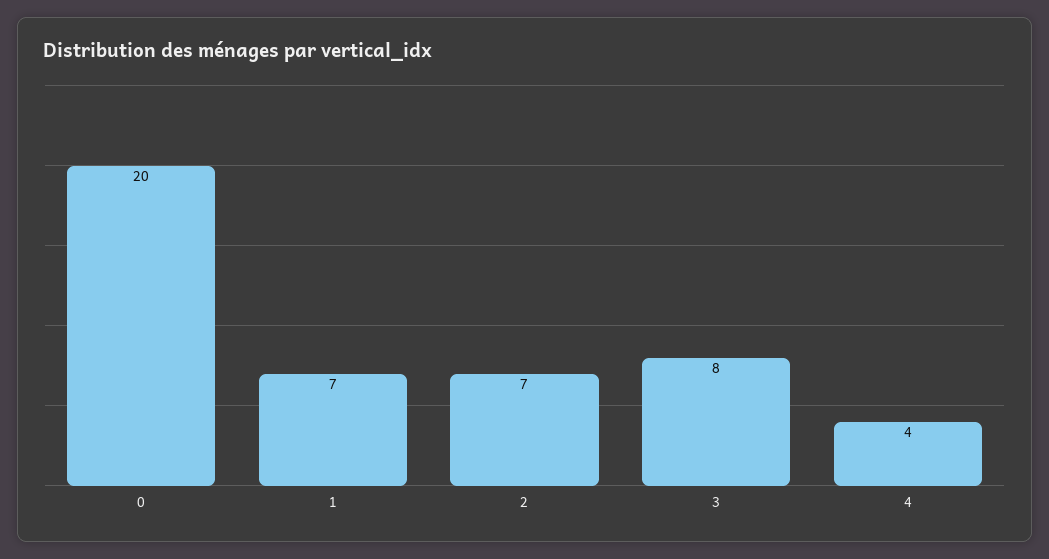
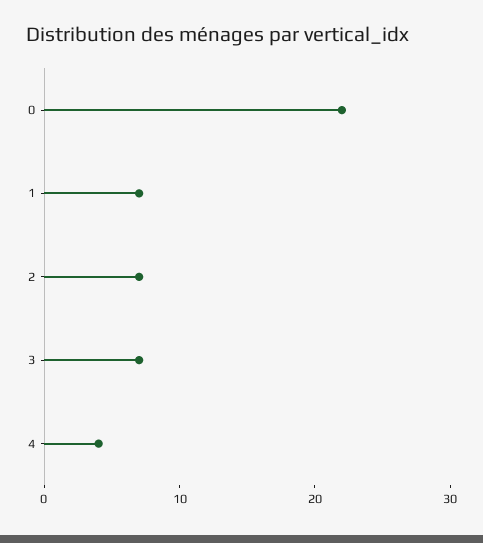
  {
-   "0": 20,
+   "0": 22,
    "1": 7,
    "2": 7,
-   "3": 8,
+   "3": 7,
    "4": 4
  }

